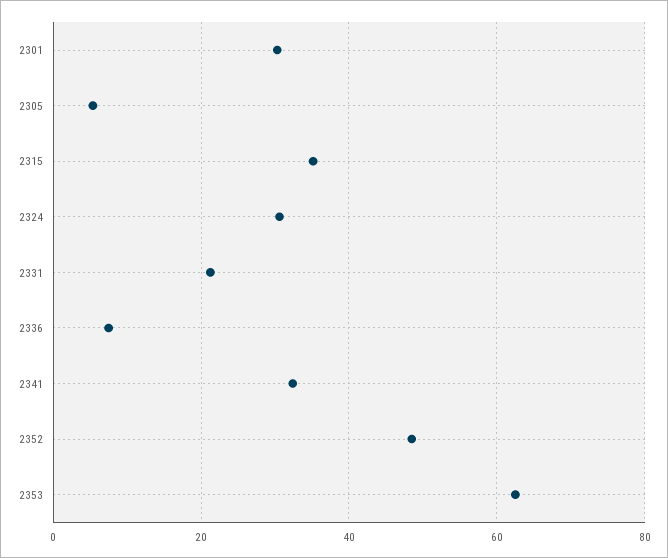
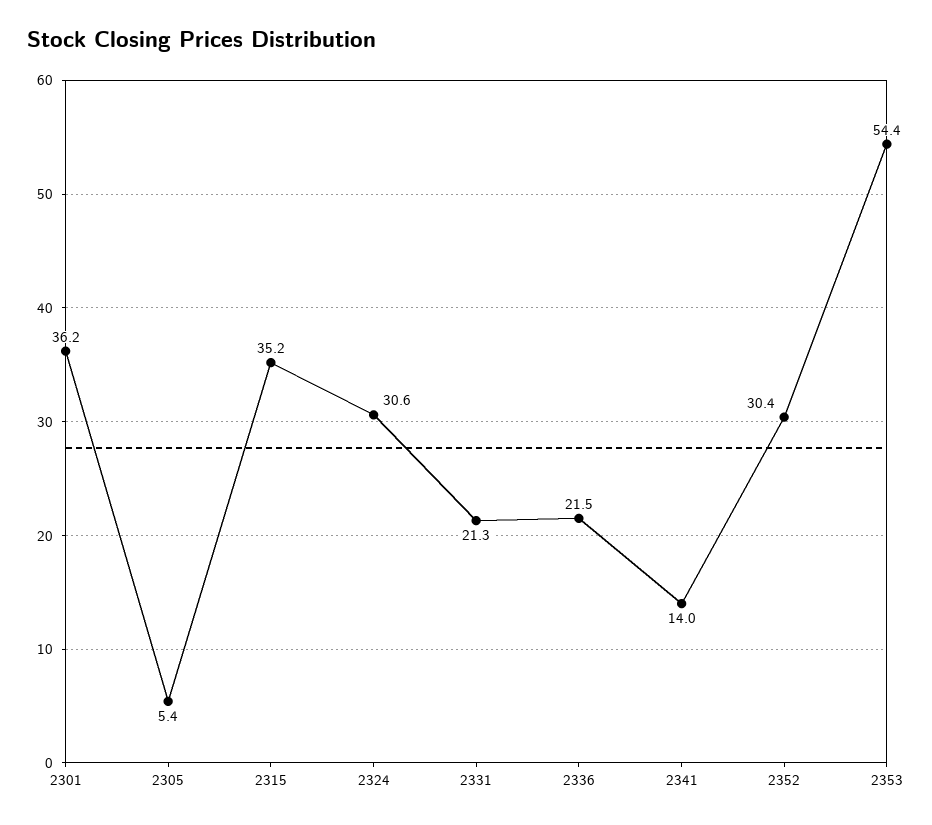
  {
-   "2301": 30,
+   "2301": 36.2,
    "2305": 5.4,
    "2315": 35.2,
    "2324": 30.6,
    "2331": 21.3,
-   "2336": 8,
+   "2336": 21.5,
-   "2341": 32,
+   "2341": 14,
-   "2352": 48,
+   "2352": 30.4,
-   "2353": 62
+   "2353": 54.4
  }

